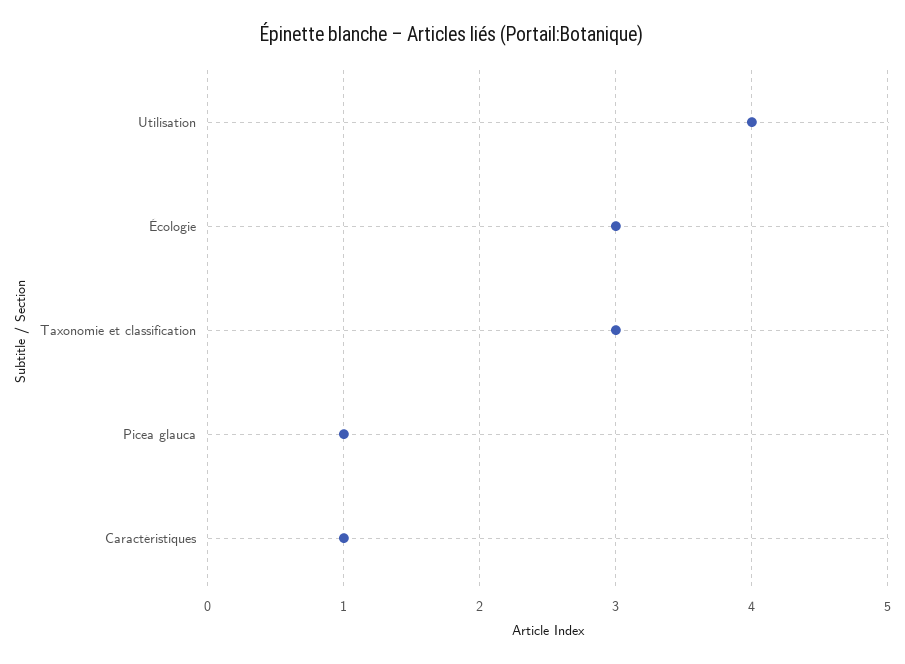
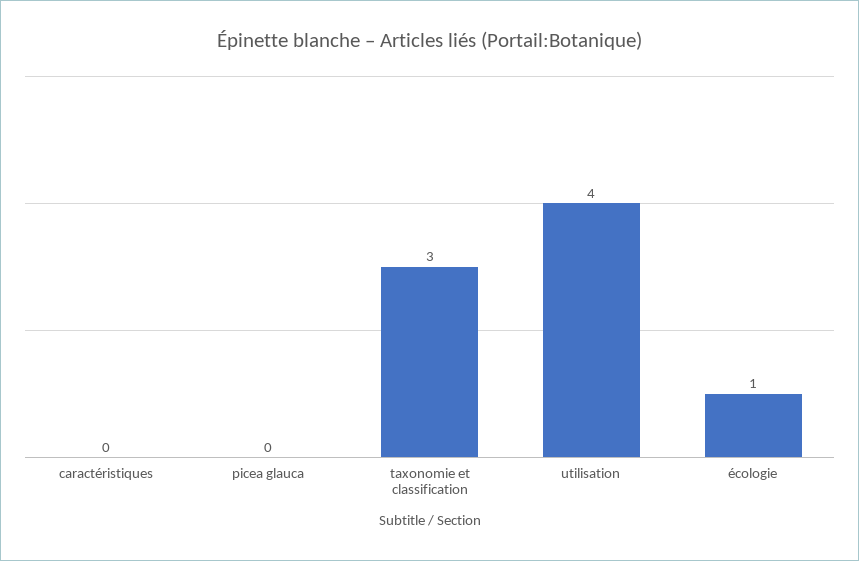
  {
    "Utilisation": 4,
-   "Écologie": 3,
+   "Écologie": 1,
    "Taxonomie et classification": 3,
-   "Picea glauca": 1,
+   "Picea glauca": 0,
-   "Caractéristiques": 1
+   "Caractéristiques": 0
  }

